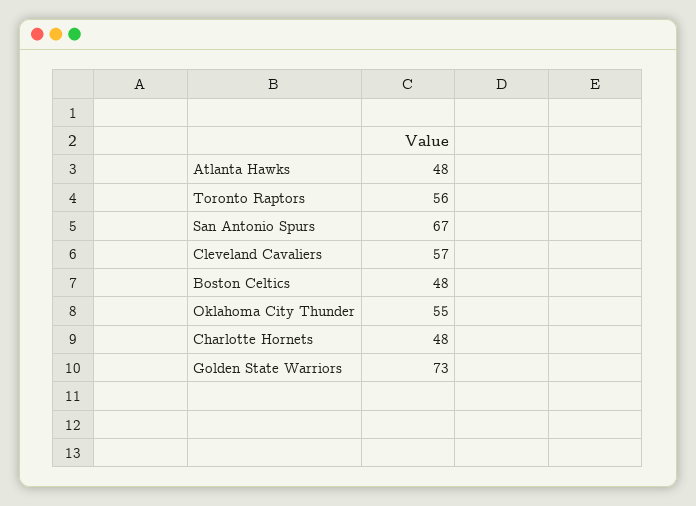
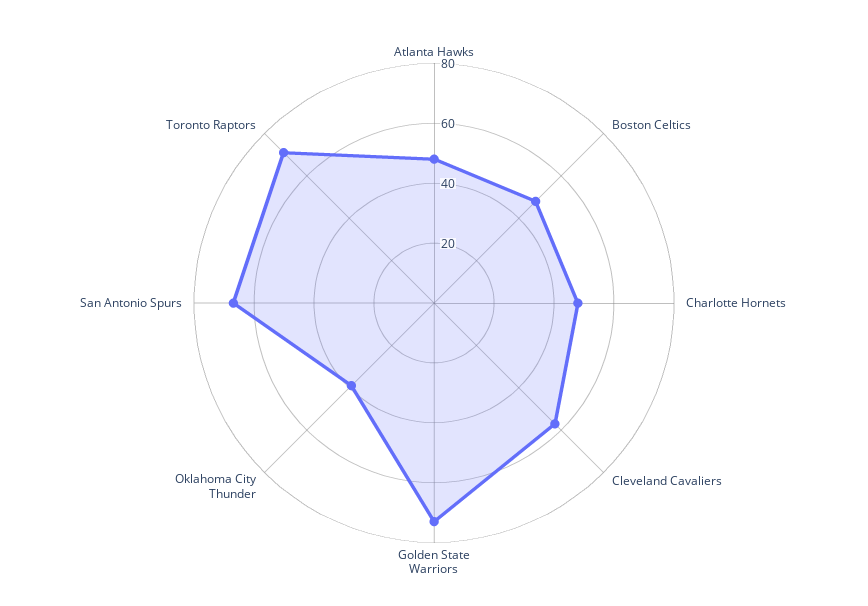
  {
    "Atlanta Hawks": 48,
-   "Toronto Raptors": 56,
+   "Toronto Raptors": 70,
    "San Antonio Spurs": 67,
    "Cleveland Cavaliers": 57,
    "Boston Celtics": 48,
-   "Oklahoma City Thunder": 55,
+   "Oklahoma City Thunder": 40,
    "Charlotte Hornets": 48,
    "Golden State Warriors": 73
  }

